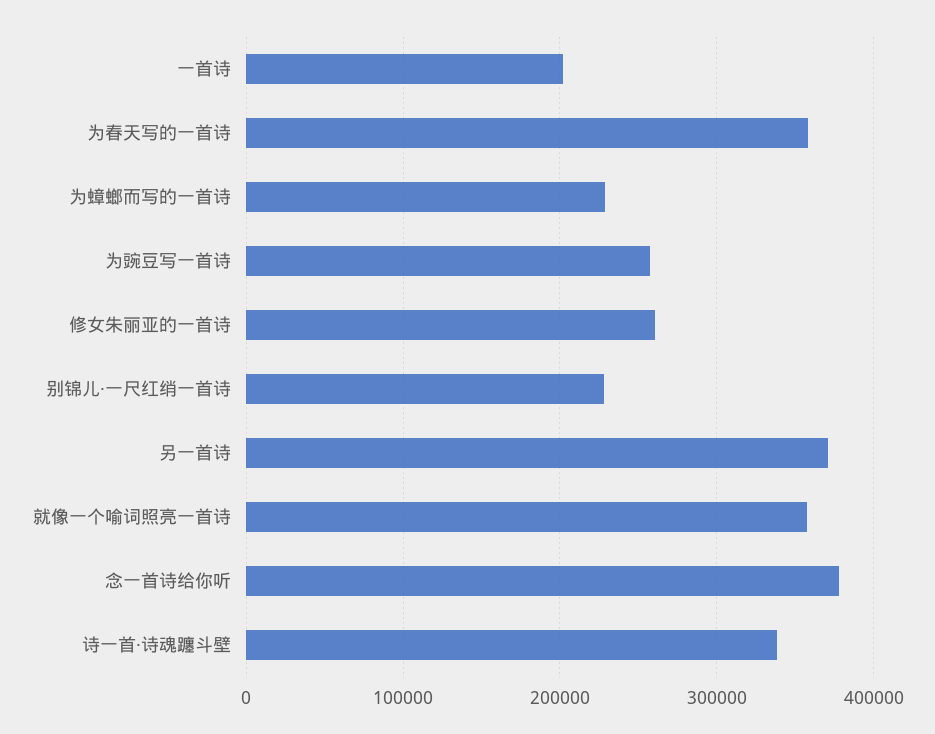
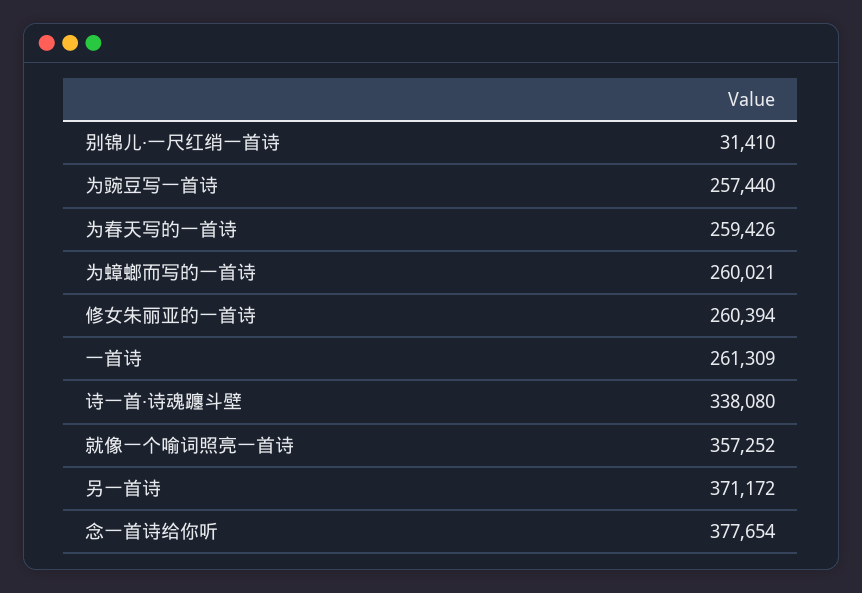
  {
-   "一首诗": 200000,
+   "一首诗": 261309,
-   "为春天写的一首诗": 360000,
+   "为春天写的一首诗": 259426,
-   "为蟑螂而写的一首诗": 230000,
+   "为蟑螂而写的一首诗": 260021,
    "为豌豆写一首诗": 257440,
    "修女朱丽亚的一首诗": 260394,
-   "别锦儿·一尺红绡一首诗": 230000,
+   "别锦儿·一尺红绡一首诗": 31410,
    "另一首诗": 371172,
    "就像一个喻词照亮一首诗": 357252,
    "念一首诗给你听": 377654,
    "诗一首·诗魂躔斗壁": 338080
  }

